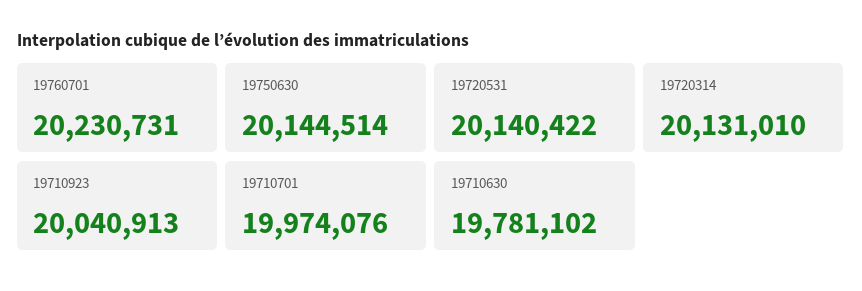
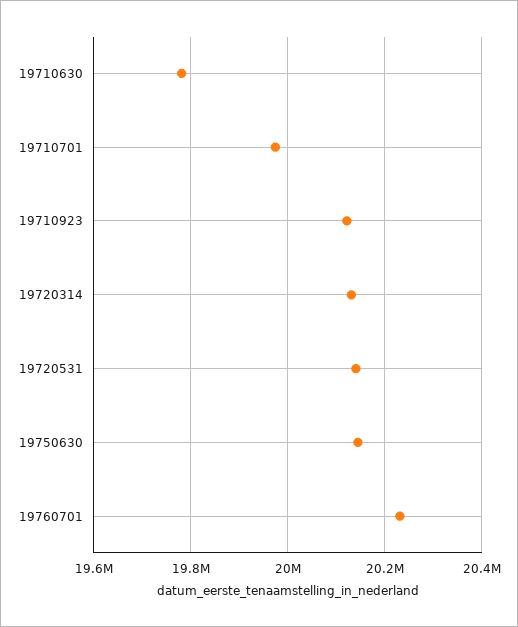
  {
    "19760701": 20230731,
    "19750630": 20144514,
    "19720531": 20140422,
    "19720314": 20131010,
-   "19710923": 20040913,
+   "19710923": 20120000,
    "19710701": 19974076,
    "19710630": 19781102
  }

